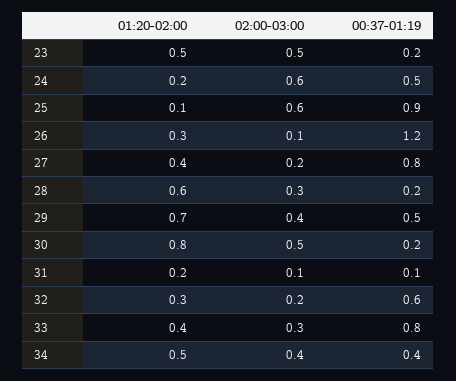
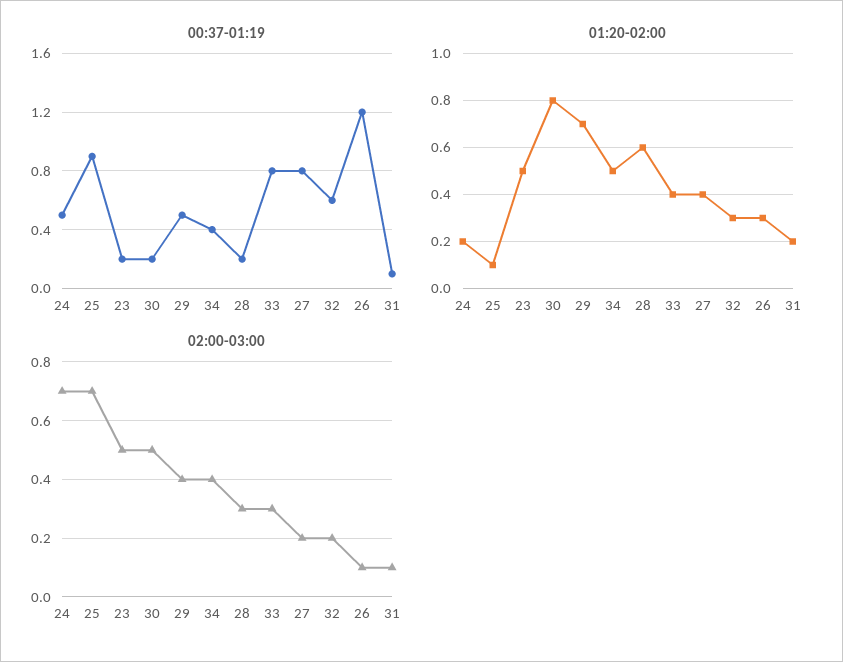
  {
    "01:20-02:00": {
      "23": 0.5,
      "24": 0.2,
      "25": 0.1,
      "26": 0.3,
      "27": 0.4,
      "28": 0.6,
      "29": 0.7,
      "30": 0.8,
      "31": 0.2,
      "32": 0.3,
      "33": 0.4,
      "34": 0.5
    },
    "02:00-03:00": {
      "23": 0.5,
-     "24": 0.6,
+     "24": 0.7,
-     "25": 0.6,
+     "25": 0.7,
      "26": 0.1,
      "27": 0.2,
      "28": 0.3,
      "29": 0.4,
      "30": 0.5,
      "31": 0.1,
      "32": 0.2,
      "33": 0.3,
      "34": 0.4
    },
    "00:37-01:19": {
      "23": 0.2,
      "24": 0.5,
      "25": 0.9,
      "26": 1.2,
      "27": 0.8,
      "28": 0.2,
      "29": 0.5,
      "30": 0.2,
      "31": 0.1,
      "32": 0.6,
      "33": 0.8,
      "34": 0.4
    }
  }

